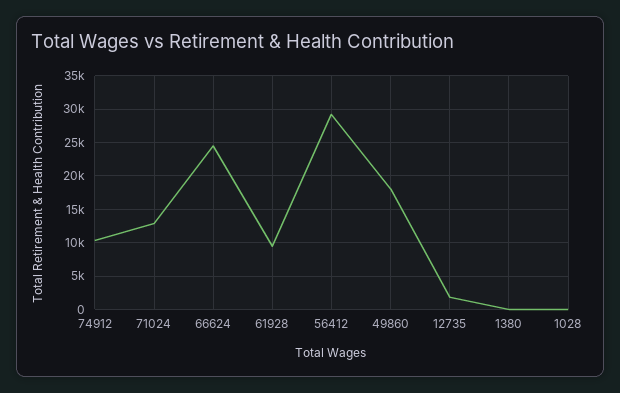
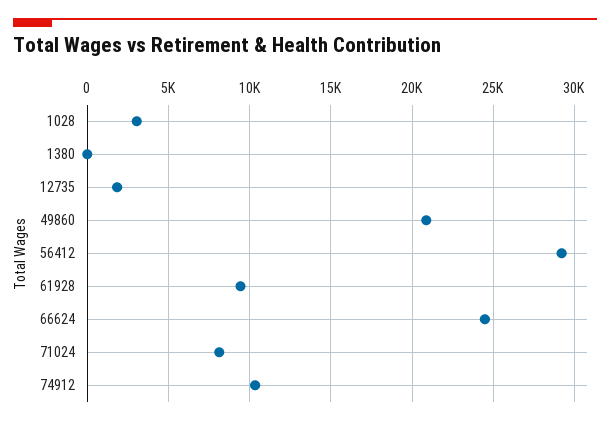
  {
    "74912": 10500,
-   "71024": 13000,
+   "71024": 8000,
    "66624": 24500,
    "61928": 9500,
    "56412": 29000,
-   "49860": 18000,
+   "49860": 21000,
    "12735": 2000,
    "1380": 0,
-   "1028": 0
+   "1028": 3000
  }

